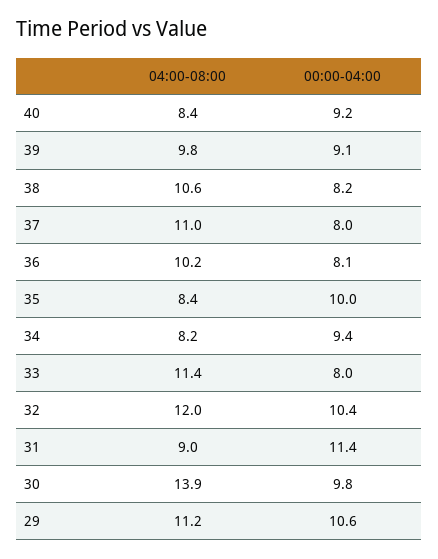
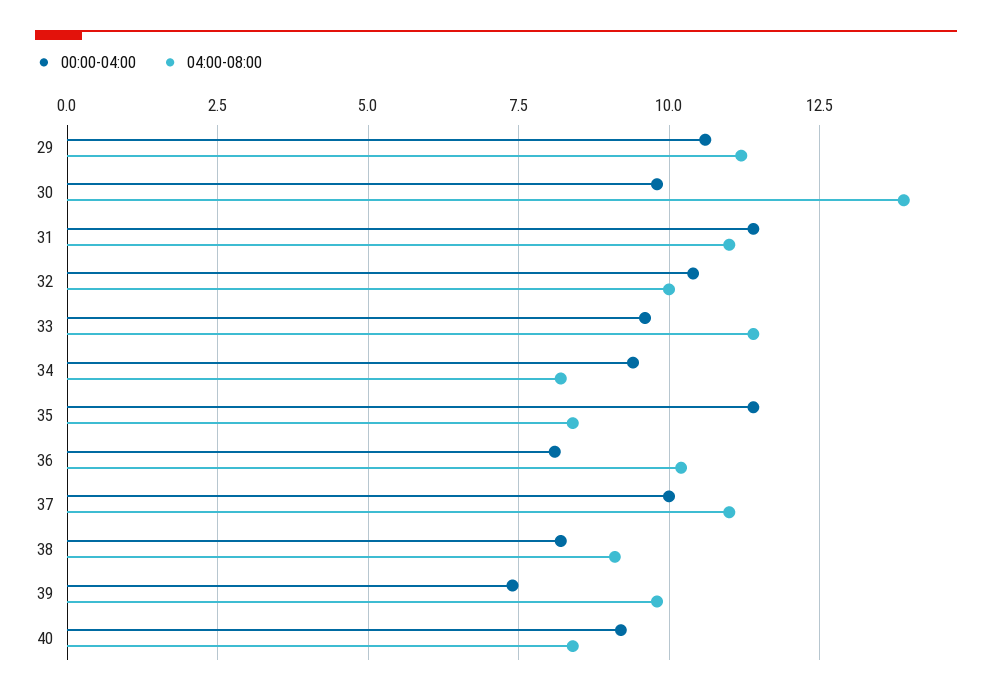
  {
    "04:00-08:00": {
      "40": 8.4,
      "39": 9.8,
-     "38": 10.6,
+     "38": 9,
      "37": 11,
      "36": 10.2,
      "35": 8.4,
      "34": 8.2,
      "33": 11.4,
-     "32": 12,
+     "32": 10,
-     "31": 9,
+     "31": 11,
      "30": 13.9,
      "29": 11.2
    },
    "00:00-04:00": {
      "40": 9.2,
-     "39": 9.1,
+     "39": 7.5,
      "38": 8.2,
-     "37": 8,
+     "37": 10,
      "36": 8.1,
-     "35": 10,
+     "35": 11.5,
      "34": 9.4,
-     "33": 8,
+     "33": 9.5,
      "32": 10.4,
      "31": 11.4,
      "30": 9.8,
      "29": 10.6
    }
  }

